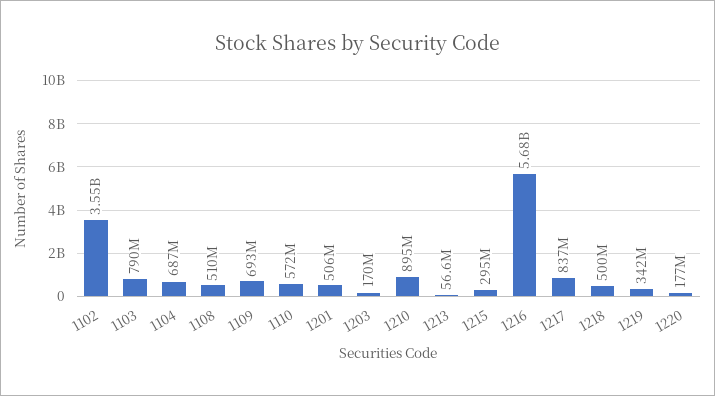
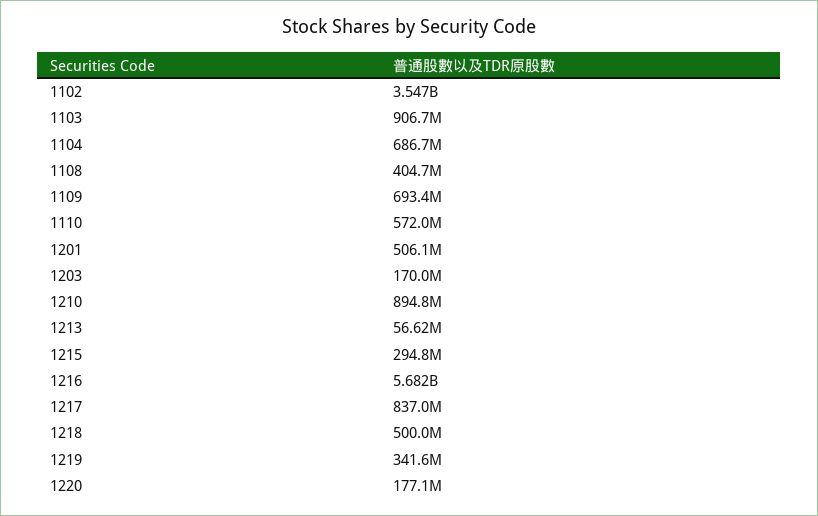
  {
    "1102": 3547000000,
-   "1103": 790000000,
+   "1103": 906700000,
    "1104": 686700000,
-   "1108": 510000000,
+   "1108": 404700000,
    "1109": 693400000,
    "1110": 572000000,
    "1201": 506100000,
    "1203": 170000000,
    "1210": 894800000,
    "1213": 56620000,
    "1215": 294800000,
    "1216": 5682000000,
    "1217": 837000000,
    "1218": 500000000,
    "1219": 341600000,
    "1220": 177100000
  }

